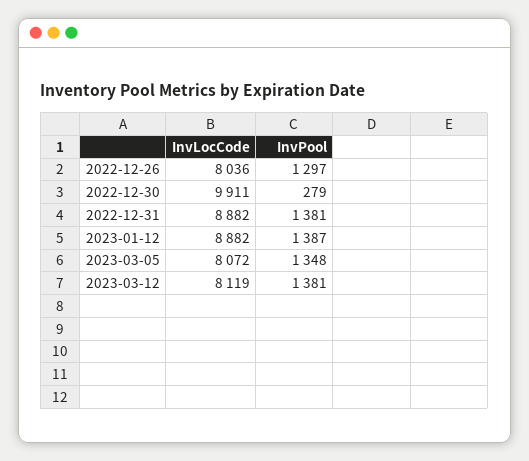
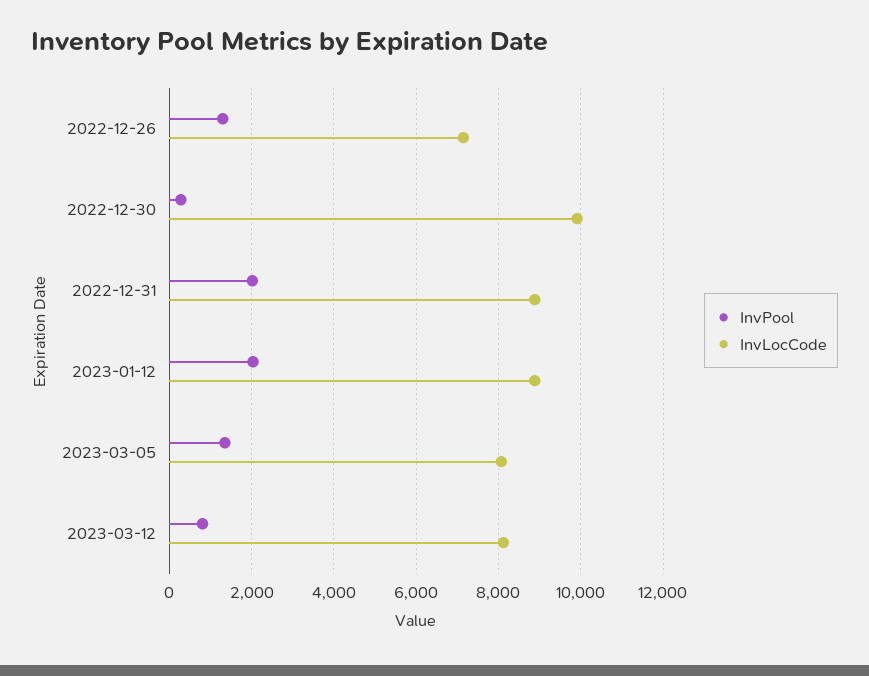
  {
    "InvLocCode": {
-     "2022-12-26": 8036,
+     "2022-12-26": 7200,
      "2022-12-30": 9911,
      "2022-12-31": 8882,
      "2023-01-12": 8882,
      "2023-03-05": 8072,
      "2023-03-12": 8119
    },
    "InvPool": {
      "2022-12-26": 1297,
      "2022-12-30": 279,
-     "2022-12-31": 1381,
+     "2022-12-31": 2000,
-     "2023-01-12": 1387,
+     "2023-01-12": 2000,
      "2023-03-05": 1348,
-     "2023-03-12": 1381
+     "2023-03-12": 800
    }
  }

